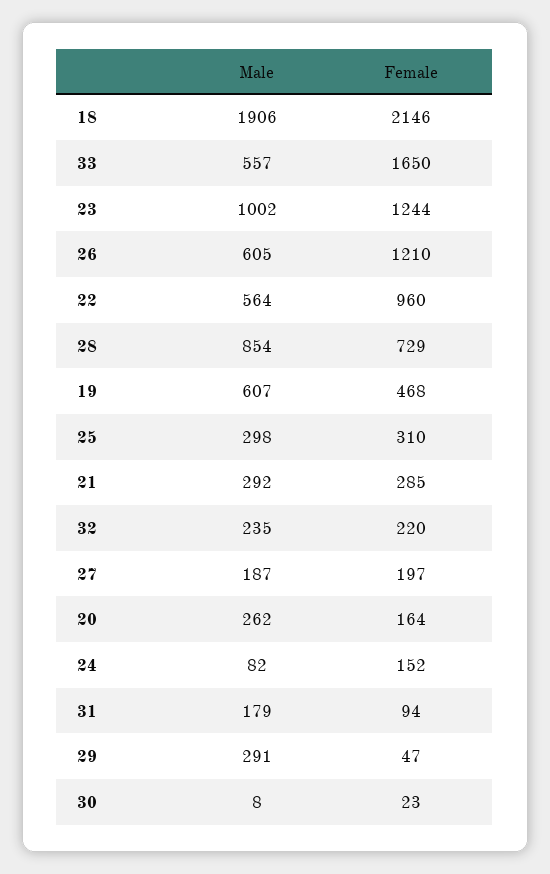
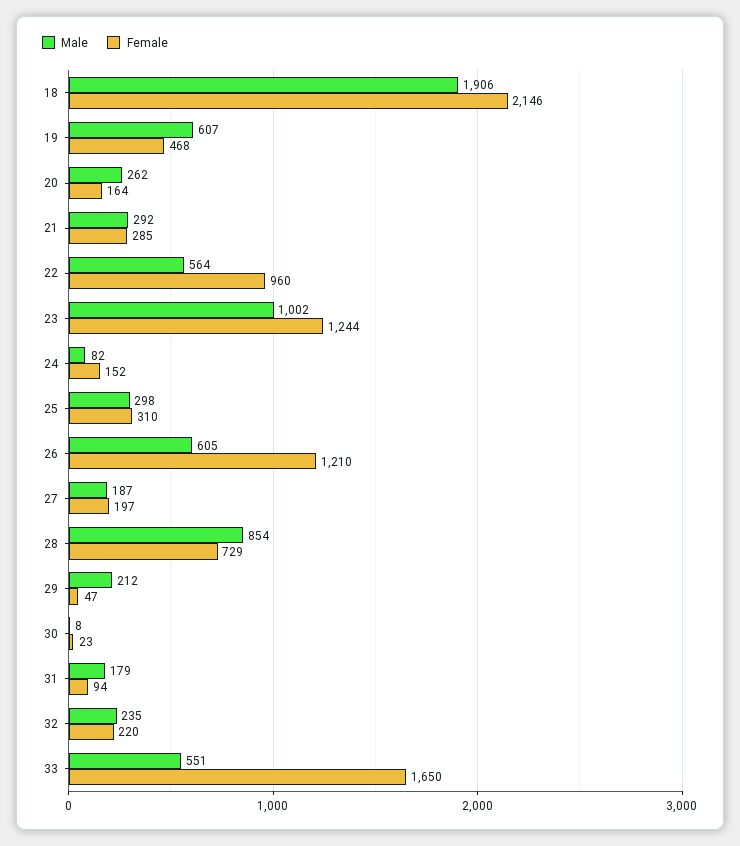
  {
    "Male": {
      "18": 1906,
-     "33": 557,
+     "33": 551,
      "23": 1002,
      "26": 605,
      "22": 564,
      "28": 854,
      "19": 607,
      "25": 298,
      "21": 292,
      "32": 235,
      "27": 187,
      "20": 262,
      "24": 82,
      "31": 179,
-     "29": 291,
+     "29": 212,
      "30": 8
    },
    "Female": {
      "18": 2146,
      "33": 1650,
      "23": 1244,
      "26": 1210,
      "22": 960,
      "28": 729,
      "19": 468,
      "25": 310,
      "21": 285,
      "32": 220,
      "27": 197,
      "20": 164,
      "24": 152,
      "31": 94,
      "29": 47,
      "30": 23
    }
  }

